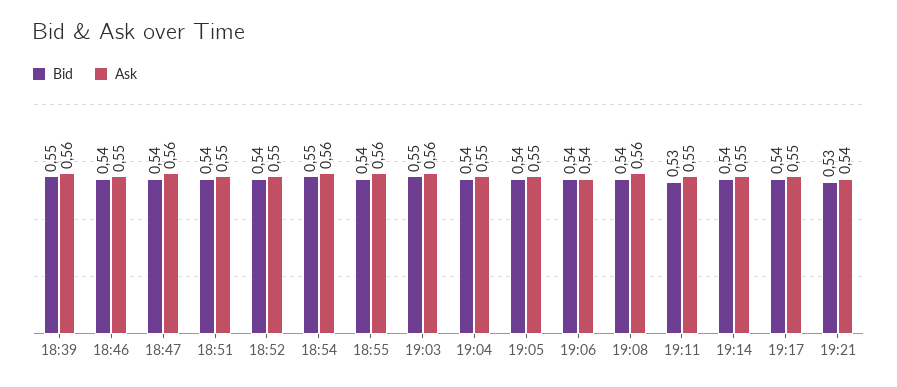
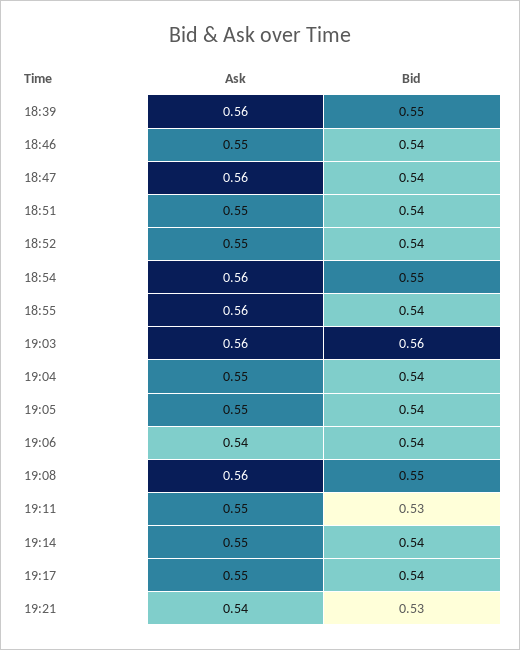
  {
    "Bid": {
      "18:39": 0.55,
      "18:46": 0.54,
      "18:47": 0.54,
      "18:51": 0.54,
      "18:52": 0.54,
      "18:54": 0.55,
      "18:55": 0.54,
-     "19:03": 0.55,
+     "19:03": 0.56,
      "19:04": 0.54,
      "19:05": 0.54,
      "19:06": 0.54,
-     "19:08": 0.54,
+     "19:08": 0.55,
      "19:11": 0.53,
      "19:14": 0.54,
      "19:17": 0.54,
      "19:21": 0.53
    },
    "Ask": {
      "18:39": 0.56,
      "18:46": 0.55,
      "18:47": 0.56,
      "18:51": 0.55,
      "18:52": 0.55,
      "18:54": 0.56,
      "18:55": 0.56,
      "19:03": 0.56,
      "19:04": 0.55,
      "19:05": 0.55,
      "19:06": 0.54,
      "19:08": 0.56,
      "19:11": 0.55,
      "19:14": 0.55,
      "19:17": 0.55,
      "19:21": 0.54
    }
  }

